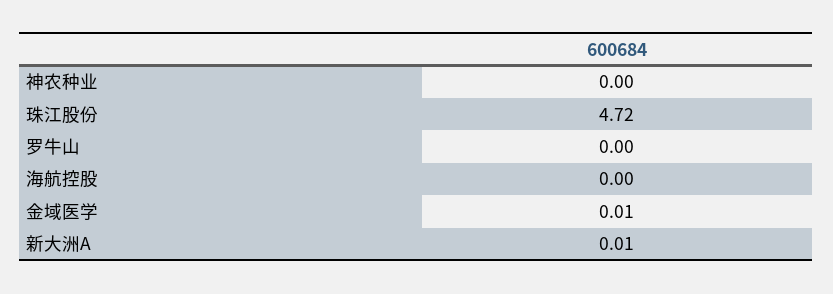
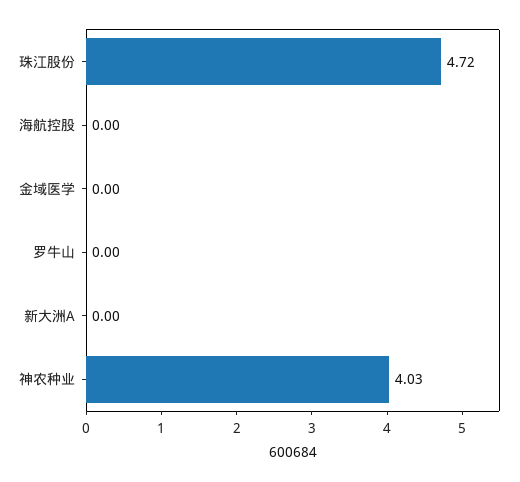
  {
-   "神农种业": 0,
+   "神农种业": 4.03,
    "珠江股份": 4.72,
    "罗牛山": 0,
    "海航控股": 0,
-   "金域医学": 0.01,
+   "金域医学": 0,
-   "新大洲A": 0.01
+   "新大洲A": 0
  }

